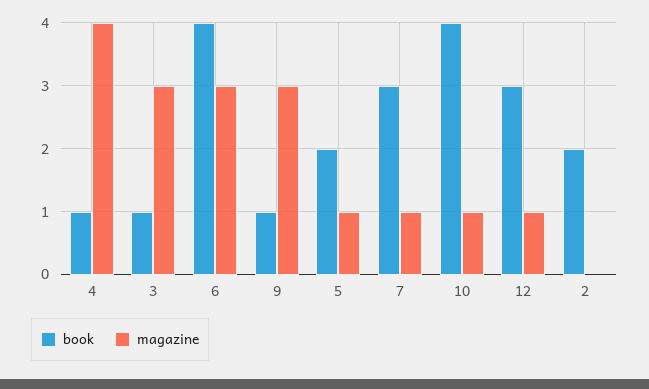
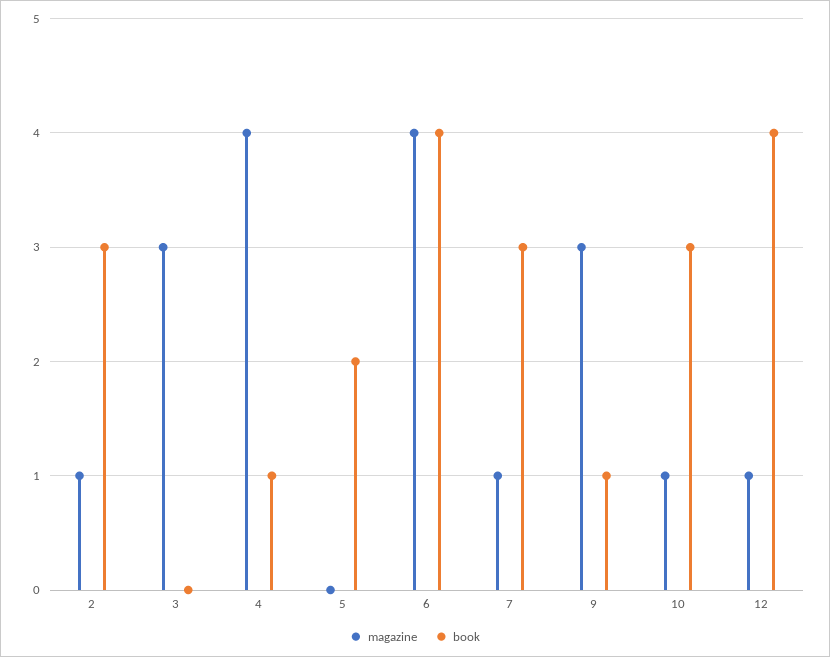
  {
    "book": {
      "4": 1,
-     "3": 1,
+     "3": 0,
      "6": 4,
      "9": 1,
      "5": 2,
      "7": 3,
-     "10": 4,
+     "10": 3,
-     "12": 3,
+     "12": 4,
-     "2": 2
+     "2": 3
    },
    "magazine": {
      "4": 4,
      "3": 3,
-     "6": 3,
+     "6": 4,
      "9": 3,
-     "5": 1,
+     "5": 0,
      "7": 1,
      "10": 1,
      "12": 1,
-     "2": 0
+     "2": 1
    }
  }

